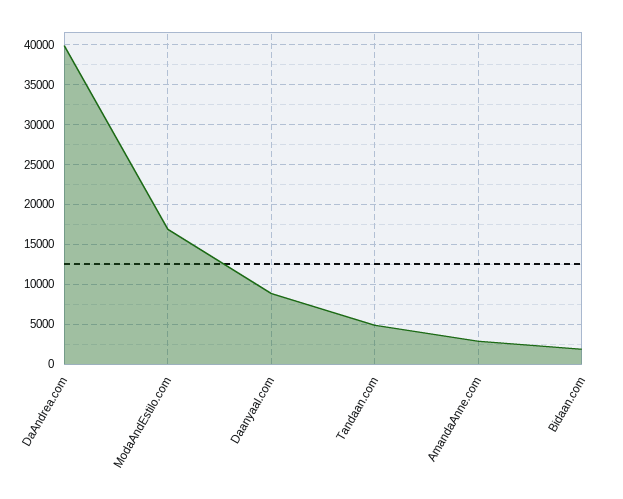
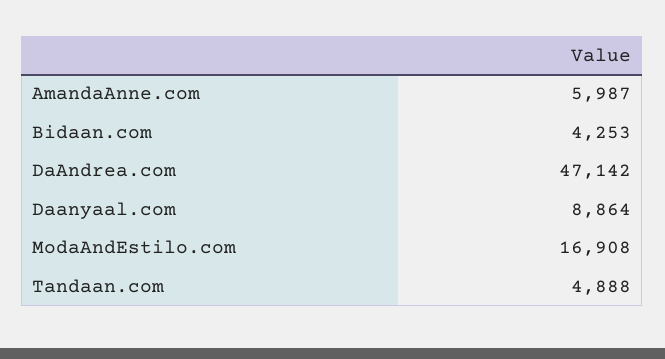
  {
-   "DaAndrea.com": 40000,
+   "DaAndrea.com": 47142,
    "ModaAndEstilo.com": 16908,
    "Daanyaal.com": 8864,
    "Tandaan.com": 4888,
-   "AmandaAnne.com": 3000,
+   "AmandaAnne.com": 5987,
-   "Bidaan.com": 2000
+   "Bidaan.com": 4253
  }

